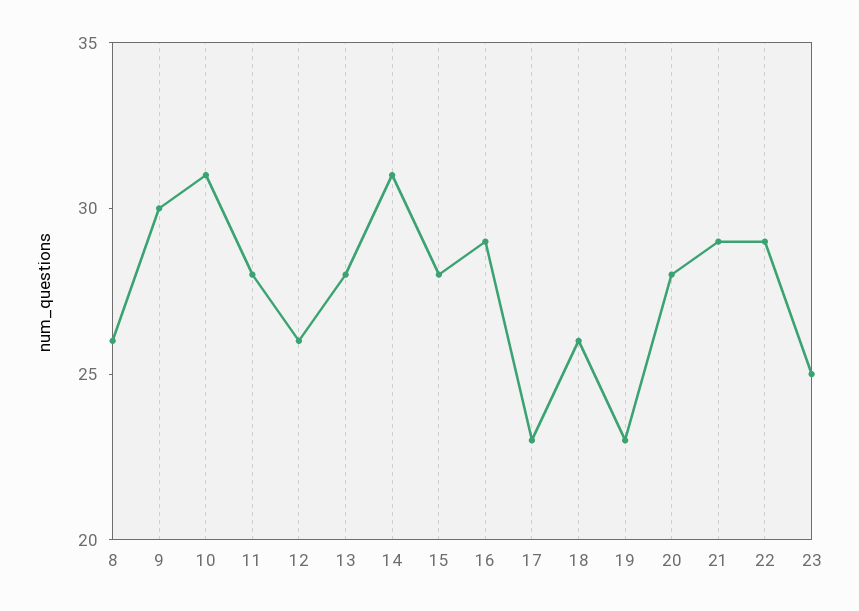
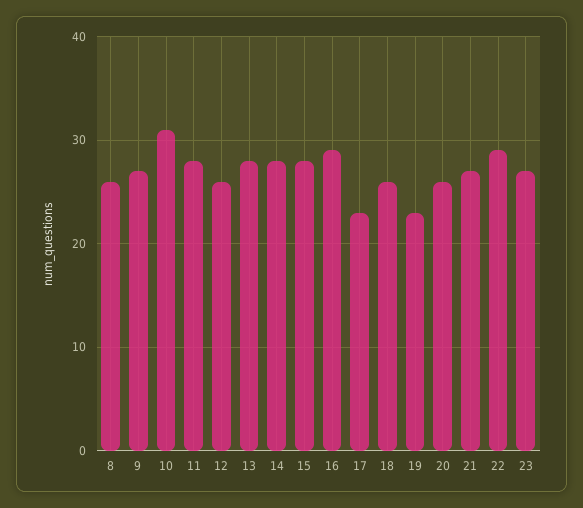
  {
    "8": 26,
-   "9": 30,
+   "9": 27,
    "10": 31,
    "11": 28,
    "12": 26,
    "13": 28,
-   "14": 31,
+   "14": 28,
    "15": 28,
    "16": 29,
    "17": 23,
    "18": 26,
    "19": 23,
-   "20": 28,
+   "20": 26,
-   "21": 29,
+   "21": 27,
    "22": 29,
-   "23": 25
+   "23": 27
  }

